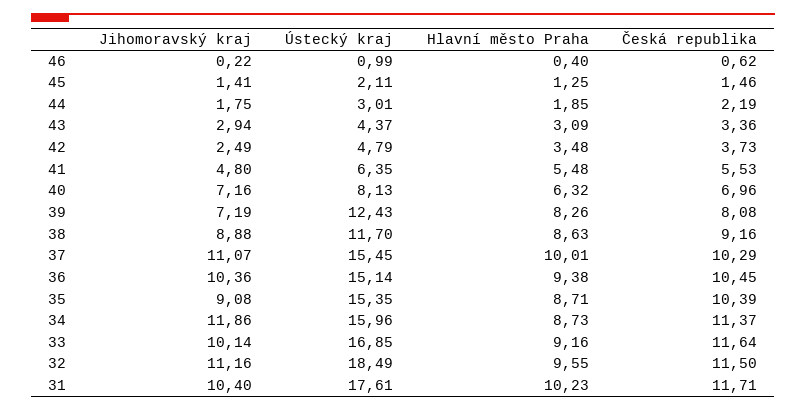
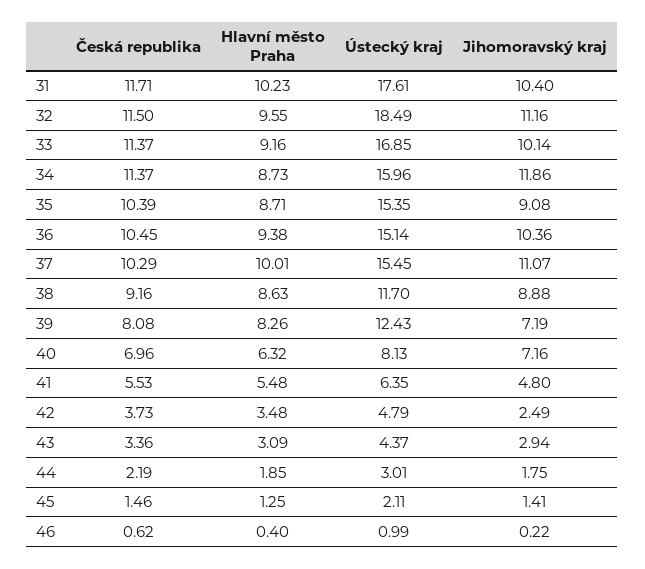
  {
    "Jihomoravský kraj": {
      "46": 0.22,
      "45": 1.41,
      "44": 1.75,
      "43": 2.94,
      "42": 2.49,
      "41": 4.8,
      "40": 7.16,
      "39": 7.19,
      "38": 8.88,
      "37": 11.07,
      "36": 10.36,
      "35": 9.08,
      "34": 11.86,
      "33": 10.14,
      "32": 11.16,
      "31": 10.4
    },
    "Ústecký kraj": {
      "46": 0.99,
      "45": 2.11,
      "44": 3.01,
      "43": 4.37,
      "42": 4.79,
      "41": 6.35,
      "40": 8.13,
      "39": 12.43,
      "38": 11.7,
      "37": 15.45,
      "36": 15.14,
      "35": 15.35,
      "34": 15.96,
      "33": 16.85,
      "32": 18.49,
      "31": 17.61
    },
    "Hlavní město Praha": {
      "46": 0.4,
      "45": 1.25,
      "44": 1.85,
      "43": 3.09,
      "42": 3.48,
      "41": 5.48,
      "40": 6.32,
      "39": 8.26,
      "38": 8.63,
      "37": 10.01,
      "36": 9.38,
      "35": 8.71,
      "34": 8.73,
      "33": 9.16,
      "32": 9.55,
      "31": 10.23
    },
    "Česká republika": {
      "46": 0.62,
      "45": 1.46,
      "44": 2.19,
      "43": 3.36,
      "42": 3.73,
      "41": 5.53,
      "40": 6.96,
      "39": 8.08,
      "38": 9.16,
      "37": 10.29,
      "36": 10.45,
      "35": 10.39,
      "34": 11.37,
-     "33": 11.64,
+     "33": 11.37,
      "32": 11.5,
      "31": 11.71
    }
  }

